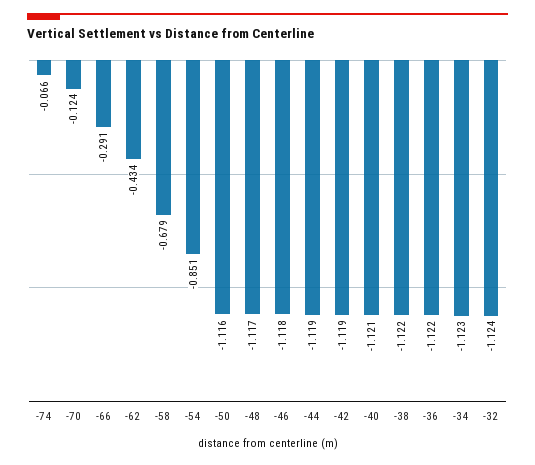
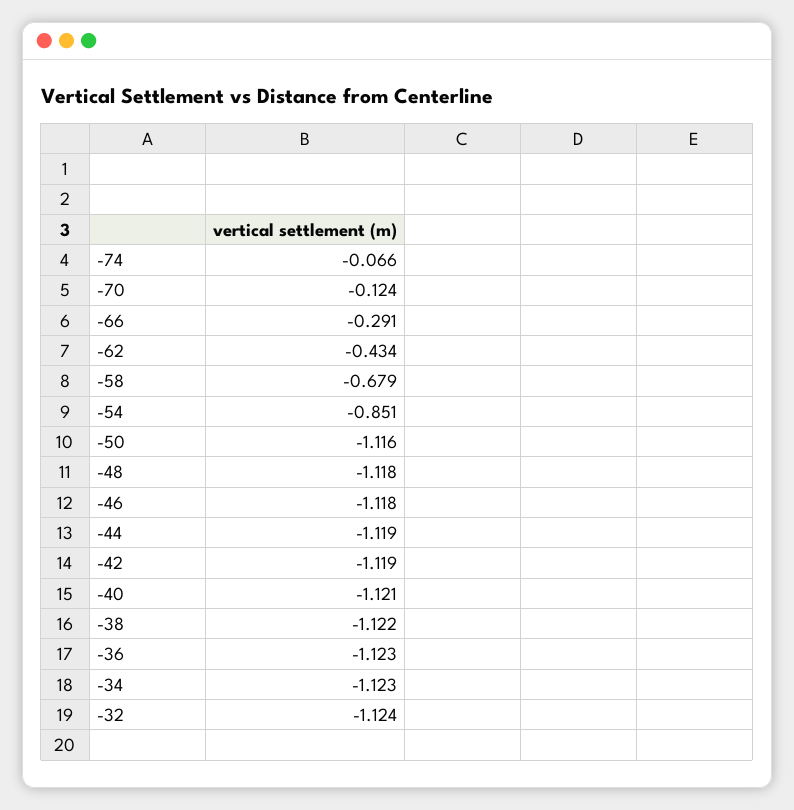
  {
    "-74": -0.066,
    "-70": -0.124,
    "-66": -0.291,
    "-62": -0.434,
    "-58": -0.679,
    "-54": -0.851,
    "-50": -1.116,
-   "-48": -1.117,
+   "-48": -1.118,
    "-46": -1.118,
    "-44": -1.119,
    "-42": -1.119,
    "-40": -1.121,
    "-38": -1.122,
-   "-36": -1.122,
+   "-36": -1.123,
    "-34": -1.123,
    "-32": -1.124
  }

